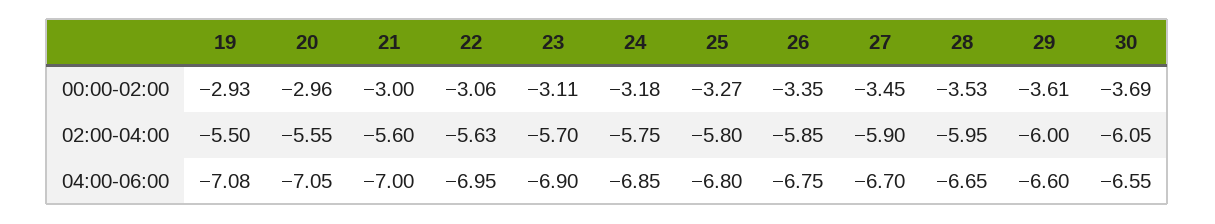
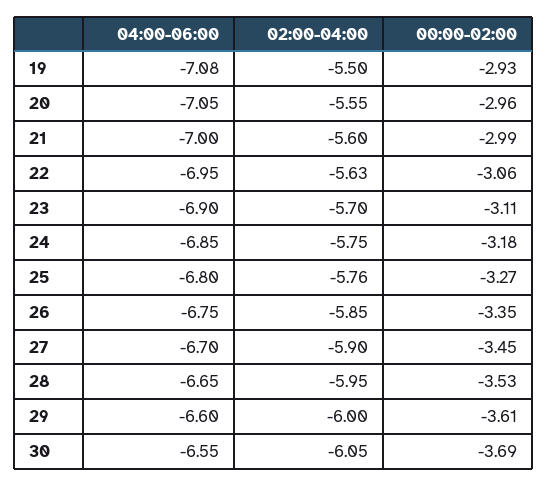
  {
    "19": {
      "00:00-02:00": -2.93,
      "02:00-04:00": -5.5,
      "04:00-06:00": -7.08
    },
    "20": {
      "00:00-02:00": -2.96,
      "02:00-04:00": -5.55,
      "04:00-06:00": -7.05
    },
    "21": {
-     "00:00-02:00": -3,
+     "00:00-02:00": -2.99,
      "02:00-04:00": -5.6,
      "04:00-06:00": -7
    },
    "22": {
      "00:00-02:00": -3.06,
      "02:00-04:00": -5.63,
      "04:00-06:00": -6.95
    },
    "23": {
      "00:00-02:00": -3.11,
      "02:00-04:00": -5.7,
      "04:00-06:00": -6.9
    },
    "24": {
      "00:00-02:00": -3.18,
      "02:00-04:00": -5.75,
      "04:00-06:00": -6.85
    },
    "25": {
      "00:00-02:00": -3.27,
-     "02:00-04:00": -5.8,
+     "02:00-04:00": -5.76,
      "04:00-06:00": -6.8
    },
    "26": {
      "00:00-02:00": -3.35,
      "02:00-04:00": -5.85,
      "04:00-06:00": -6.75
    },
    "27": {
      "00:00-02:00": -3.45,
      "02:00-04:00": -5.9,
      "04:00-06:00": -6.7
    },
    "28": {
      "00:00-02:00": -3.53,
      "02:00-04:00": -5.95,
      "04:00-06:00": -6.65
    },
    "29": {
      "00:00-02:00": -3.61,
      "02:00-04:00": -6,
      "04:00-06:00": -6.6
    },
    "30": {
      "00:00-02:00": -3.69,
      "02:00-04:00": -6.05,
      "04:00-06:00": -6.55
    }
  }

